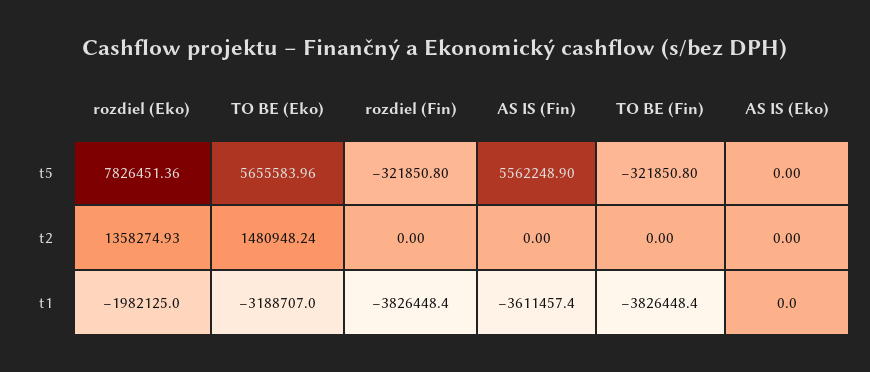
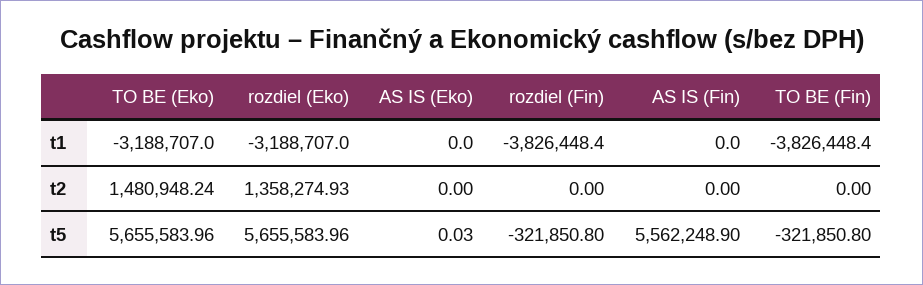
  {
    "rozdiel (Eko)": {
-     "t5": 7826451.36,
+     "t5": 5655583.96,
      "t2": 1358274.93,
-     "t1": -1982125
+     "t1": -3188707
    },
    "TO BE (Eko)": {
      "t5": 5655583.96,
      "t2": 1480948.24,
      "t1": -3188707
    },
    "rozdiel (Fin)": {
      "t5": -321850.8,
      "t2": 0,
      "t1": -3826448.4
    },
    "AS IS (Fin)": {
      "t5": 5562248.9,
      "t2": 0,
-     "t1": -3611457.4
+     "t1": 0
    },
    "TO BE (Fin)": {
      "t5": -321850.8,
      "t2": 0,
      "t1": -3826448.4
    },
    "AS IS (Eko)": {
-     "t5": 0,
+     "t5": 0.03,
      "t2": 0,
      "t1": 0
    }
  }

